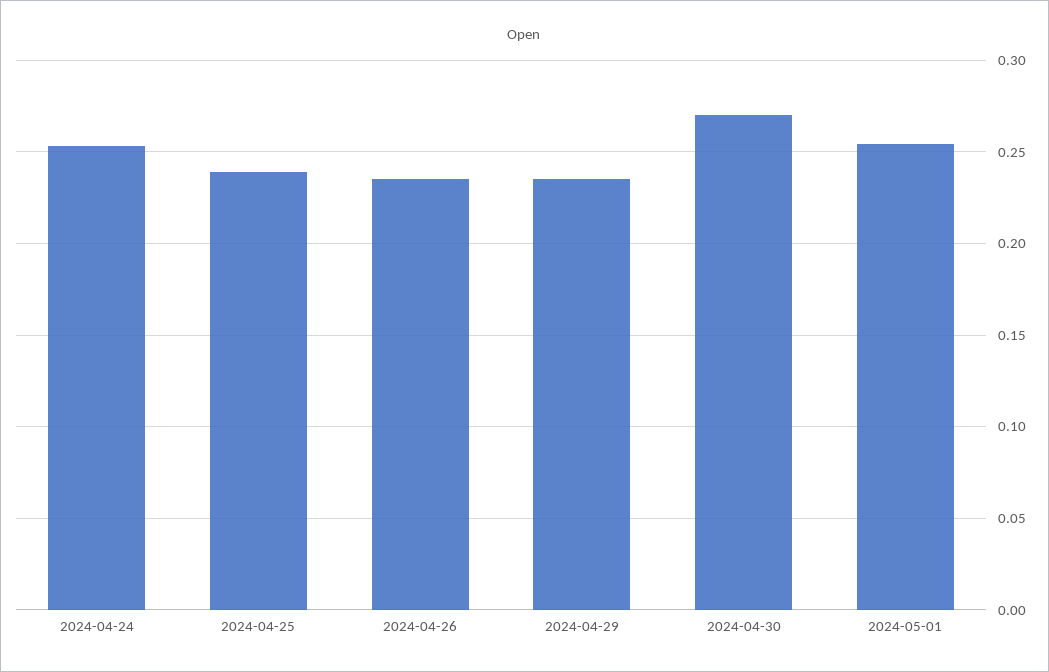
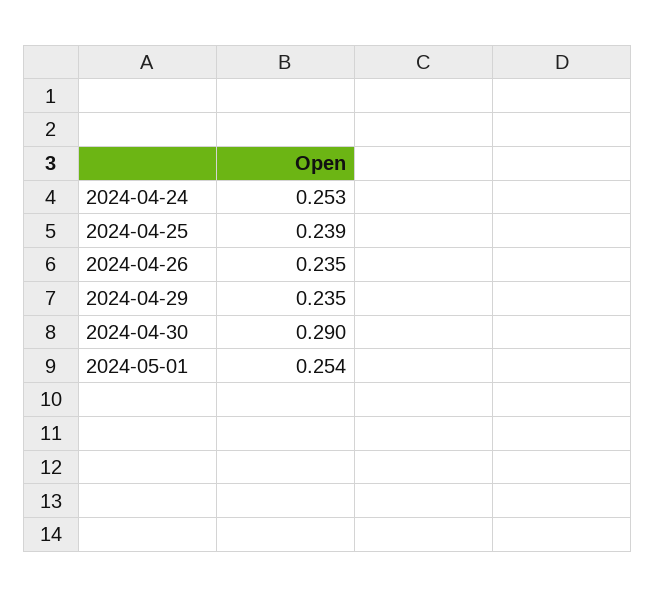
  {
    "2024-04-24": 0.253,
    "2024-04-25": 0.239,
    "2024-04-26": 0.235,
    "2024-04-29": 0.235,
-   "2024-04-30": 0.27,
+   "2024-04-30": 0.29,
    "2024-05-01": 0.254
  }

